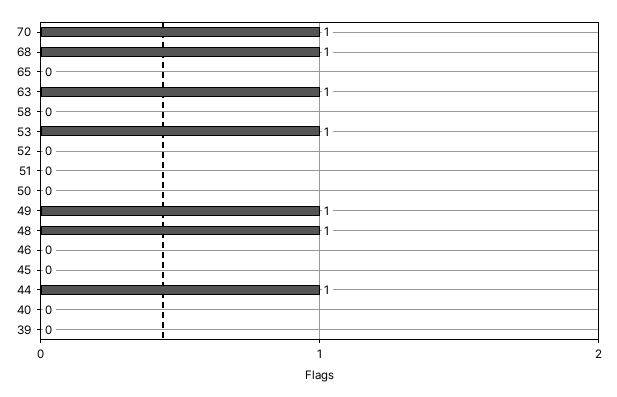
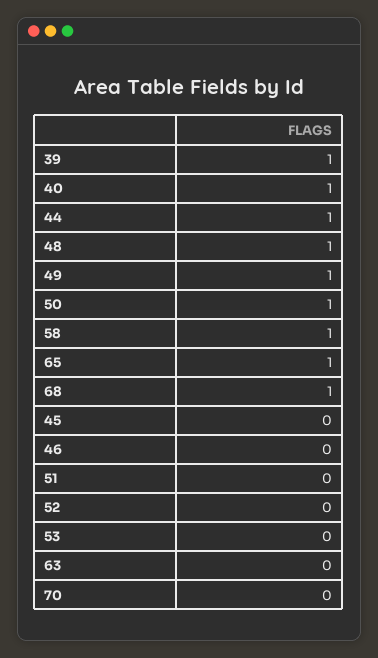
  {
-   "70": 1,
+   "70": 0,
    "68": 1,
-   "65": 0,
+   "65": 1,
-   "63": 1,
+   "63": 0,
-   "58": 0,
+   "58": 1,
-   "53": 1,
+   "53": 0,
    "52": 0,
    "51": 0,
-   "50": 0,
+   "50": 1,
    "49": 1,
    "48": 1,
    "46": 0,
    "45": 0,
    "44": 1,
-   "40": 0,
+   "40": 1,
-   "39": 0
+   "39": 1
  }

